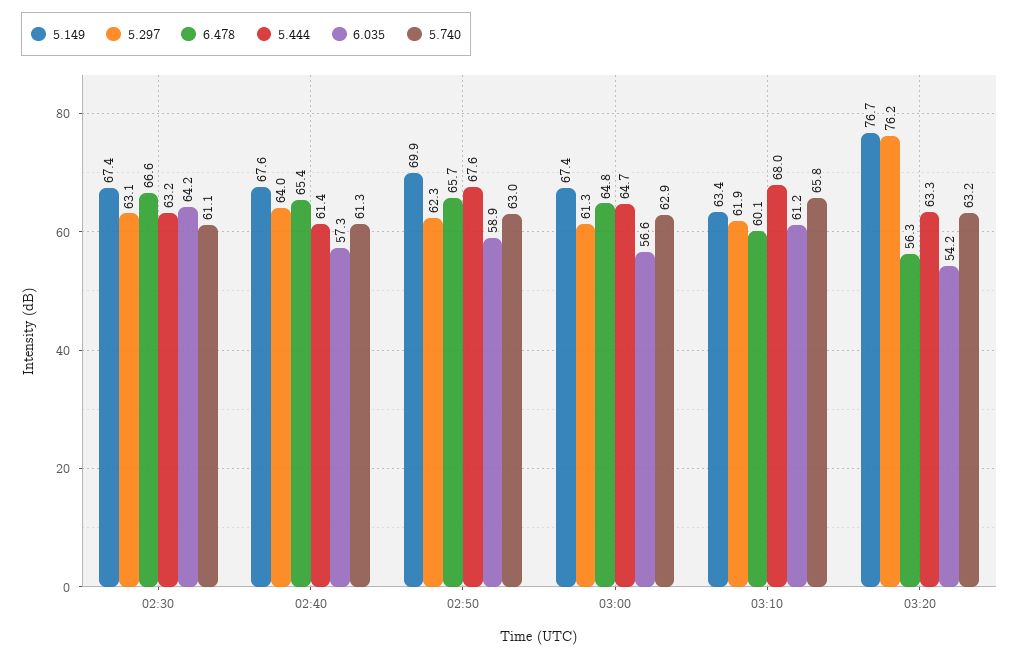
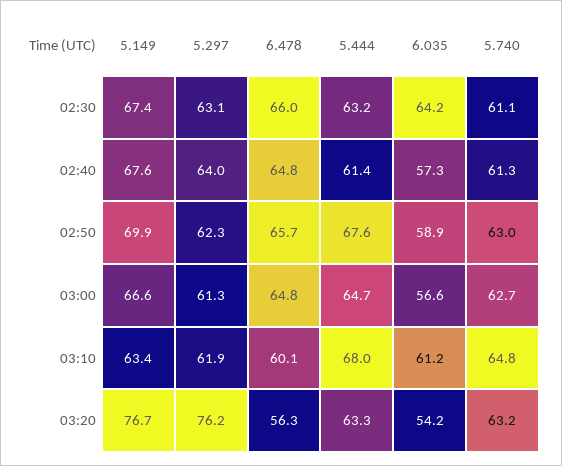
  {
    "5.149": {
      "02:30": 67.4,
      "02:40": 67.6,
      "02:50": 69.9,
-     "03:00": 67.4,
+     "03:00": 66.6,
      "03:10": 63.4,
      "03:20": 76.7
    },
    "5.297": {
      "02:30": 63.1,
      "02:40": 64,
      "02:50": 62.3,
      "03:00": 61.3,
      "03:10": 61.9,
      "03:20": 76.2
    },
    "6.478": {
-     "02:30": 66.6,
+     "02:30": 66,
-     "02:40": 65.4,
+     "02:40": 64.8,
      "02:50": 65.7,
      "03:00": 64.8,
      "03:10": 60.1,
      "03:20": 56.3
    },
    "5.444": {
      "02:30": 63.2,
      "02:40": 61.4,
      "02:50": 67.6,
      "03:00": 64.7,
      "03:10": 68,
      "03:20": 63.3
    },
    "6.035": {
      "02:30": 64.2,
      "02:40": 57.3,
      "02:50": 58.9,
      "03:00": 56.6,
      "03:10": 61.2,
      "03:20": 54.2
    },
    "5.740": {
      "02:30": 61.1,
      "02:40": 61.3,
      "02:50": 63,
-     "03:00": 62.9,
+     "03:00": 62.7,
-     "03:10": 65.8,
+     "03:10": 64.8,
      "03:20": 63.2
    }
  }

